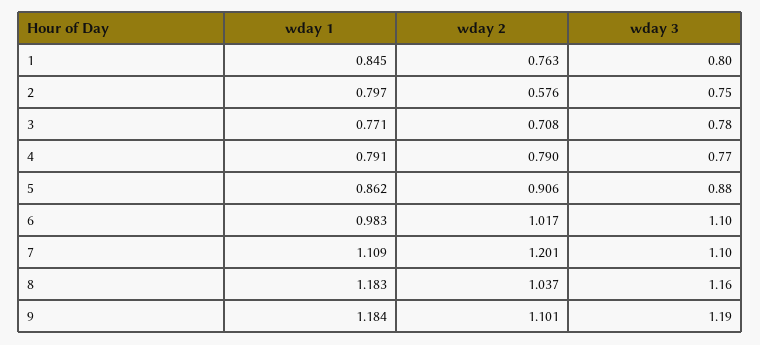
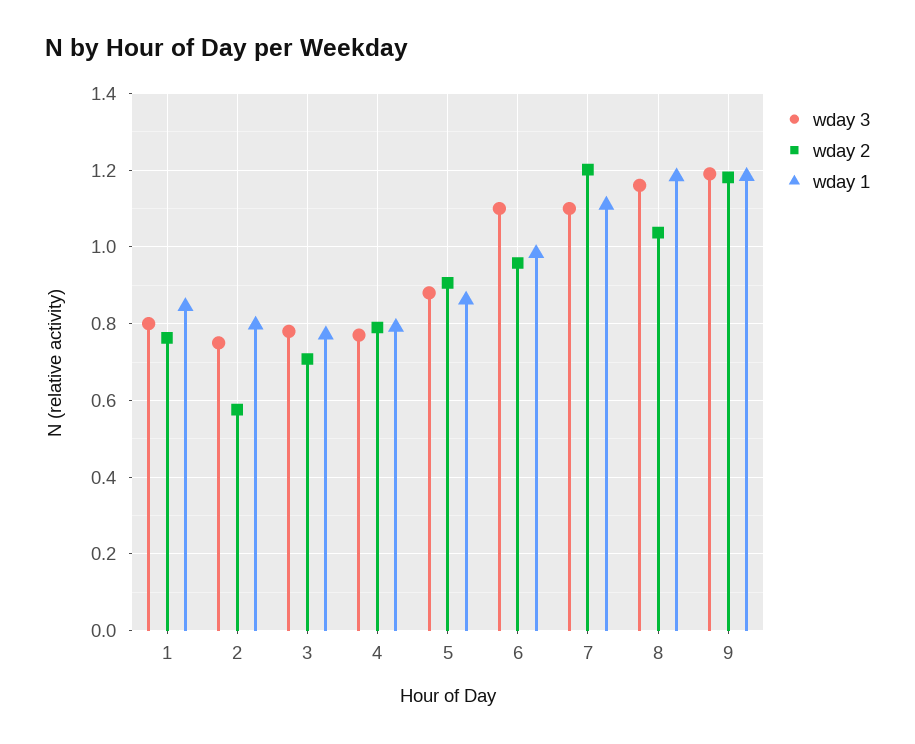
  {
    "wday 1": {
      "1": 0.845,
      "2": 0.797,
      "3": 0.771,
      "4": 0.791,
      "5": 0.862,
      "6": 0.983,
      "7": 1.109,
      "8": 1.183,
      "9": 1.184
    },
    "wday 2": {
      "1": 0.763,
      "2": 0.576,
      "3": 0.708,
      "4": 0.79,
      "5": 0.906,
-     "6": 1.017,
+     "6": 0.96,
      "7": 1.201,
      "8": 1.037,
-     "9": 1.101
+     "9": 1.18
    },
    "wday 3": {
      "1": 0.8,
      "2": 0.75,
      "3": 0.78,
      "4": 0.77,
      "5": 0.88,
      "6": 1.1,
      "7": 1.1,
      "8": 1.16,
      "9": 1.19
    }
  }

